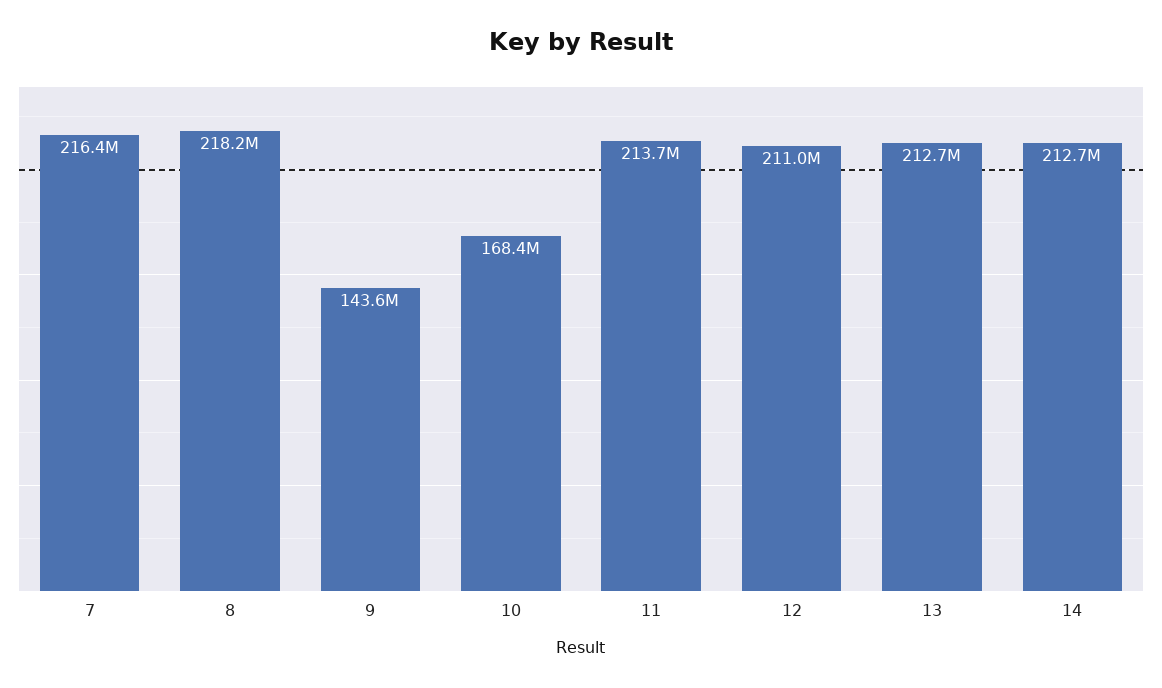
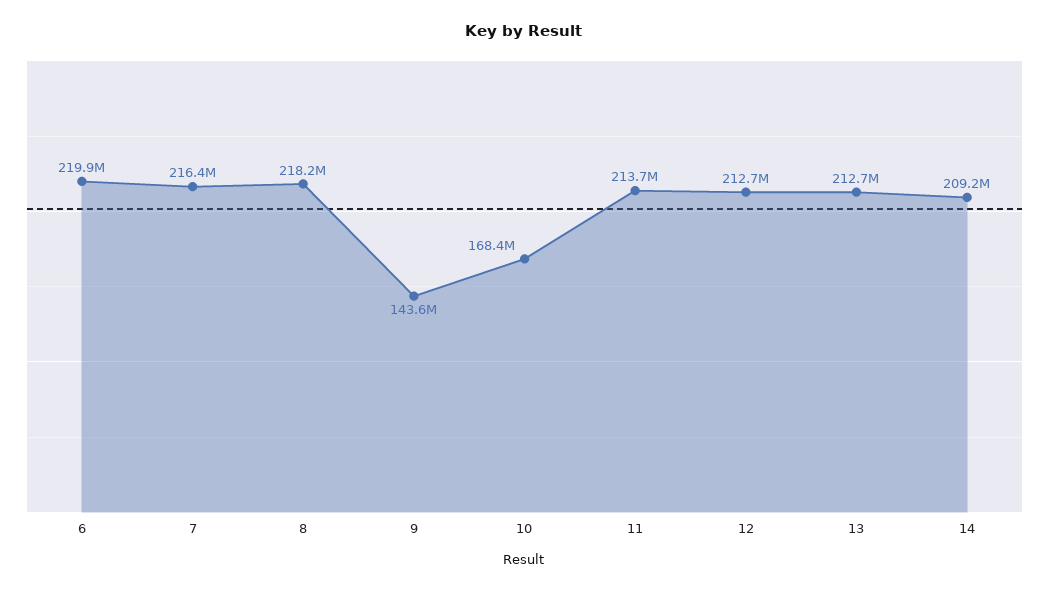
  {
    "7": 216400000,
    "8": 218200000,
    "9": 143600000,
    "10": 168400000,
    "11": 213700000,
-   "12": 211000000,
+   "12": 212700000,
    "13": 212700000,
-   "14": 212700000
+   "14": 209200000,
+   "6": 219900000
  }

